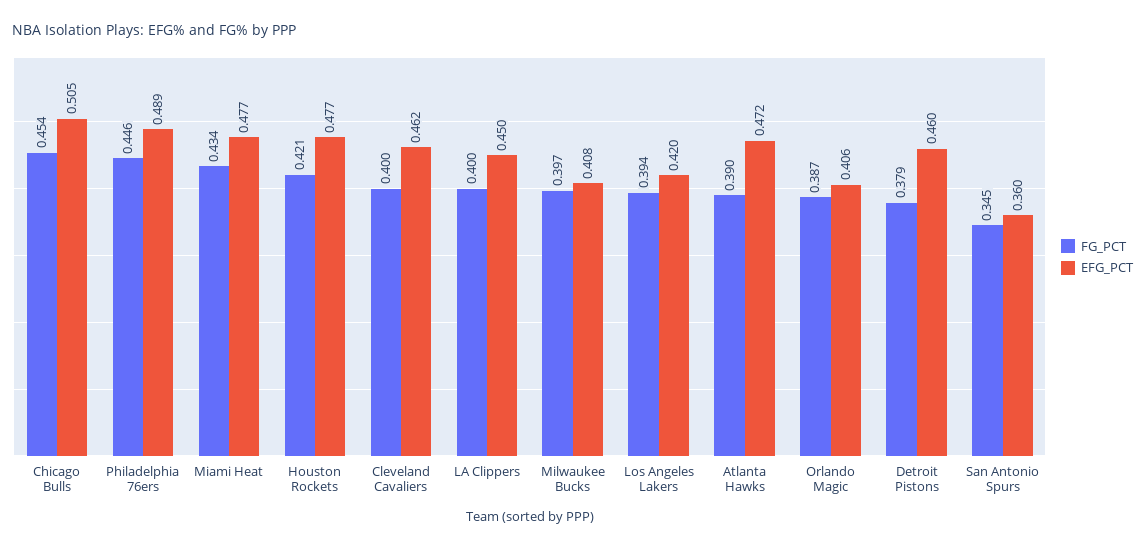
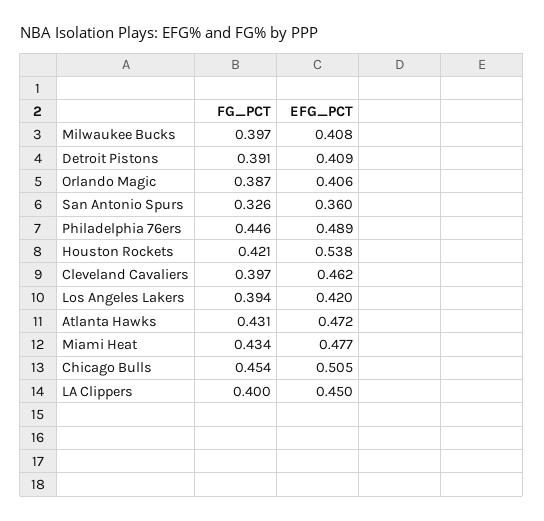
  {
    "FG_PCT": {
      "Chicago Bulls": 0.454,
      "Philadelphia 76ers": 0.446,
      "Miami Heat": 0.434,
      "Houston Rockets": 0.421,
-     "Cleveland Cavaliers": 0.4,
+     "Cleveland Cavaliers": 0.397,
      "LA Clippers": 0.4,
      "Milwaukee Bucks": 0.397,
      "Los Angeles Lakers": 0.394,
-     "Atlanta Hawks": 0.39,
+     "Atlanta Hawks": 0.431,
      "Orlando Magic": 0.387,
-     "Detroit Pistons": 0.379,
+     "Detroit Pistons": 0.391,
-     "San Antonio Spurs": 0.345
+     "San Antonio Spurs": 0.326
    },
    "EFG_PCT": {
      "Chicago Bulls": 0.505,
      "Philadelphia 76ers": 0.489,
      "Miami Heat": 0.477,
-     "Houston Rockets": 0.477,
+     "Houston Rockets": 0.538,
      "Cleveland Cavaliers": 0.462,
      "LA Clippers": 0.45,
      "Milwaukee Bucks": 0.408,
      "Los Angeles Lakers": 0.42,
      "Atlanta Hawks": 0.472,
      "Orlando Magic": 0.406,
-     "Detroit Pistons": 0.46,
+     "Detroit Pistons": 0.409,
      "San Antonio Spurs": 0.36
    }
  }

